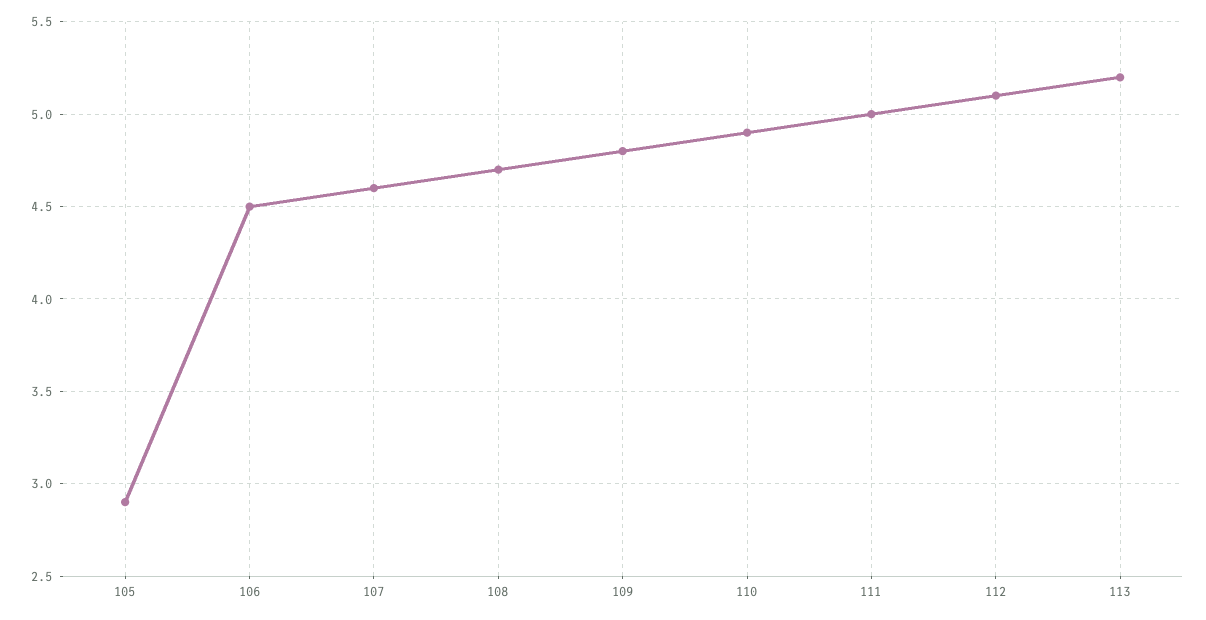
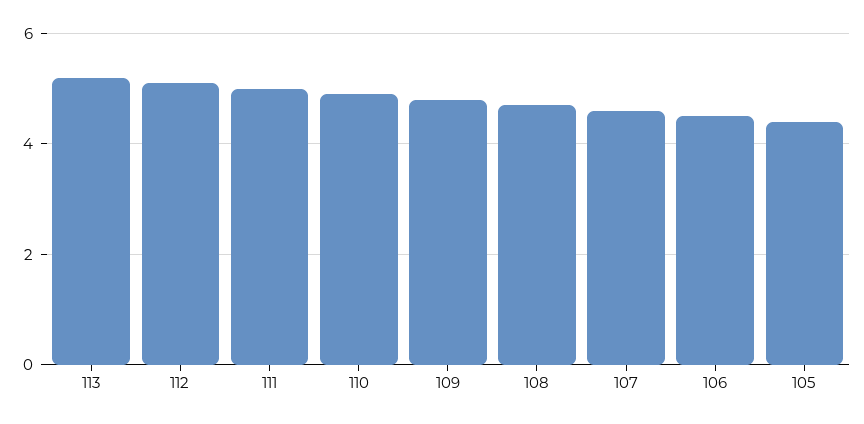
  {
-   "105": 2.9,
+   "105": 4.5,
    "106": 4.5,
    "107": 4.6,
    "108": 4.7,
    "109": 4.8,
    "110": 4.9,
    "111": 5,
    "112": 5.1,
    "113": 5.2
  }

